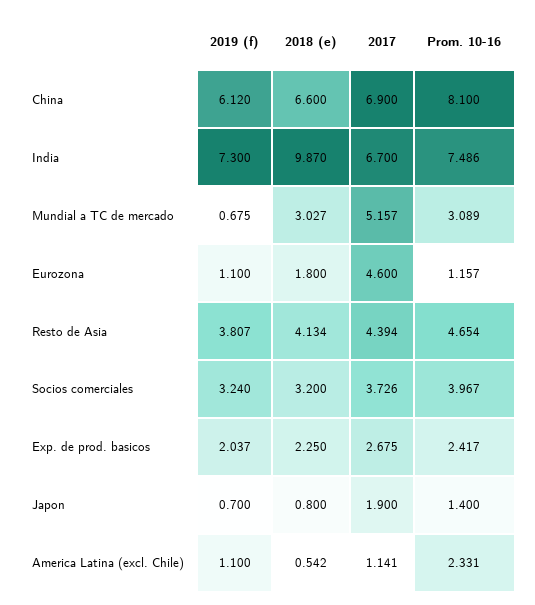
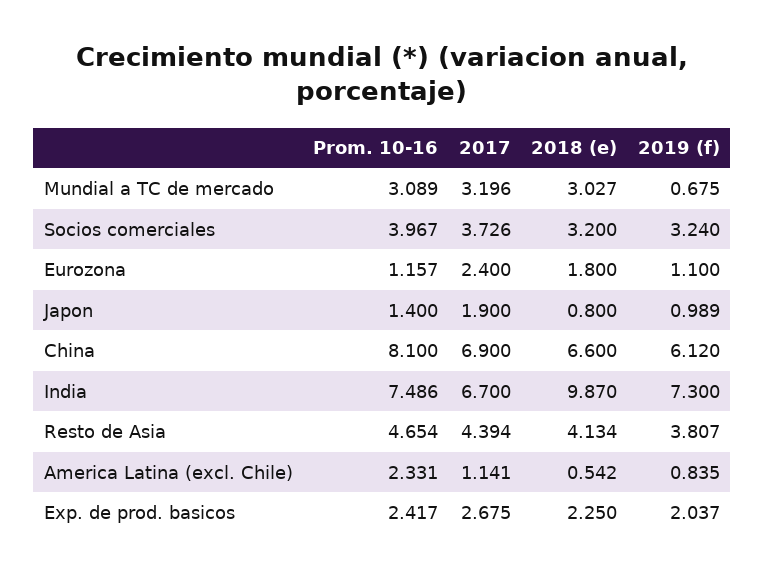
  {
    "2019 (f)": {
      "China": 6.12,
      "India": 7.3,
      "Mundial a TC de mercado": 0.675,
      "Eurozona": 1.1,
      "Resto de Asia": 3.807,
      "Socios comerciales": 3.24,
      "Exp. de prod. basicos": 2.037,
-     "Japon": 0.7,
+     "Japon": 0.989,
-     "America Latina (excl. Chile)": 1.1
+     "America Latina (excl. Chile)": 0.835
    },
    "2018 (e)": {
      "China": 6.6,
      "India": 9.87,
      "Mundial a TC de mercado": 3.027,
      "Eurozona": 1.8,
      "Resto de Asia": 4.134,
      "Socios comerciales": 3.2,
      "Exp. de prod. basicos": 2.25,
      "Japon": 0.8,
      "America Latina (excl. Chile)": 0.542
    },
    "2017": {
      "China": 6.9,
      "India": 6.7,
-     "Mundial a TC de mercado": 5.157,
+     "Mundial a TC de mercado": 3.196,
-     "Eurozona": 4.6,
+     "Eurozona": 2.4,
      "Resto de Asia": 4.394,
      "Socios comerciales": 3.726,
      "Exp. de prod. basicos": 2.675,
      "Japon": 1.9,
      "America Latina (excl. Chile)": 1.141
    },
    "Prom. 10-16": {
      "China": 8.1,
      "India": 7.486,
      "Mundial a TC de mercado": 3.089,
      "Eurozona": 1.157,
      "Resto de Asia": 4.654,
      "Socios comerciales": 3.967,
      "Exp. de prod. basicos": 2.417,
      "Japon": 1.4,
      "America Latina (excl. Chile)": 2.331
    }
  }

